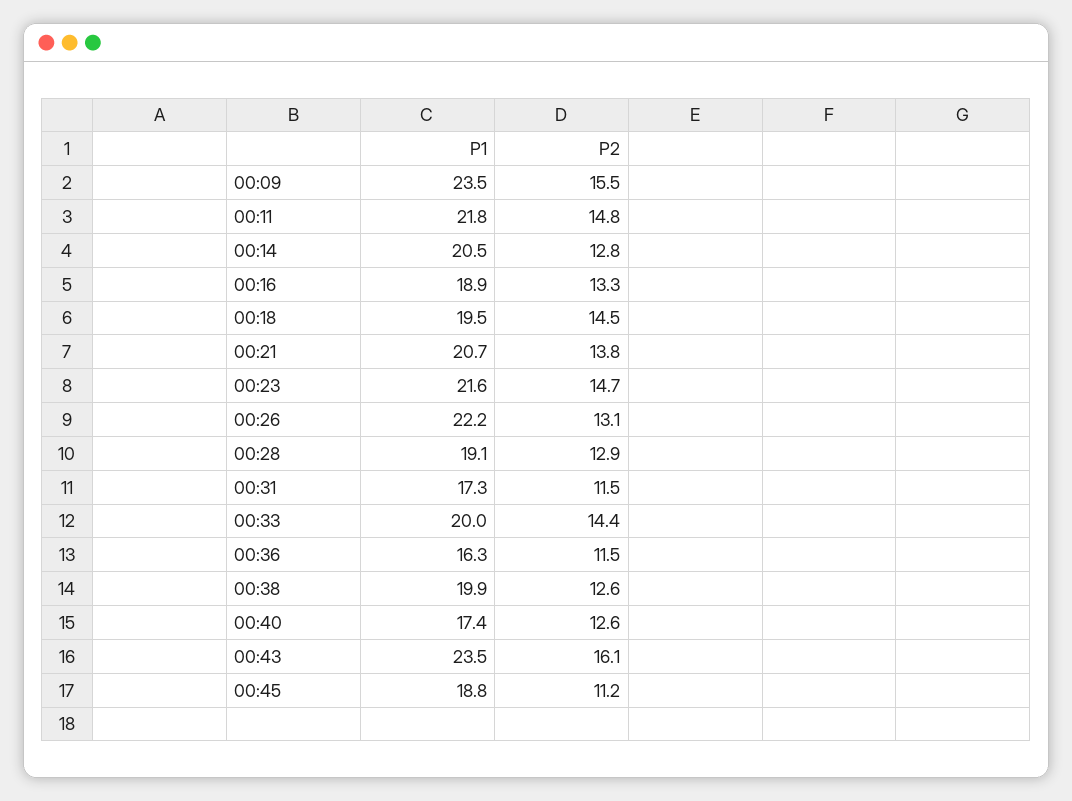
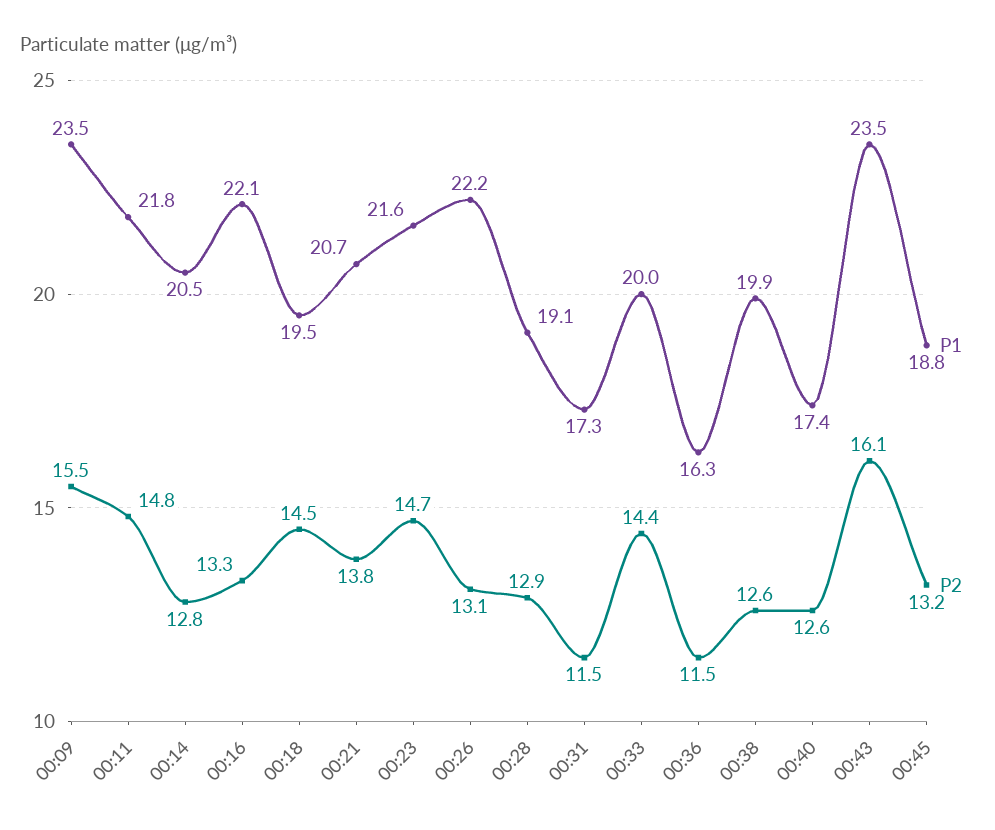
  {
    "P1": {
      "00:09": 23.5,
      "00:11": 21.8,
      "00:14": 20.5,
-     "00:16": 18.9,
+     "00:16": 22.1,
      "00:18": 19.5,
      "00:21": 20.7,
      "00:23": 21.6,
      "00:26": 22.2,
      "00:28": 19.1,
      "00:31": 17.3,
      "00:33": 20,
      "00:36": 16.3,
      "00:38": 19.9,
      "00:40": 17.4,
      "00:43": 23.5,
      "00:45": 18.8
    },
    "P2": {
      "00:09": 15.5,
      "00:11": 14.8,
      "00:14": 12.8,
      "00:16": 13.3,
      "00:18": 14.5,
      "00:21": 13.8,
      "00:23": 14.7,
      "00:26": 13.1,
      "00:28": 12.9,
      "00:31": 11.5,
      "00:33": 14.4,
      "00:36": 11.5,
      "00:38": 12.6,
      "00:40": 12.6,
      "00:43": 16.1,
-     "00:45": 11.2
+     "00:45": 13.2
    }
  }

